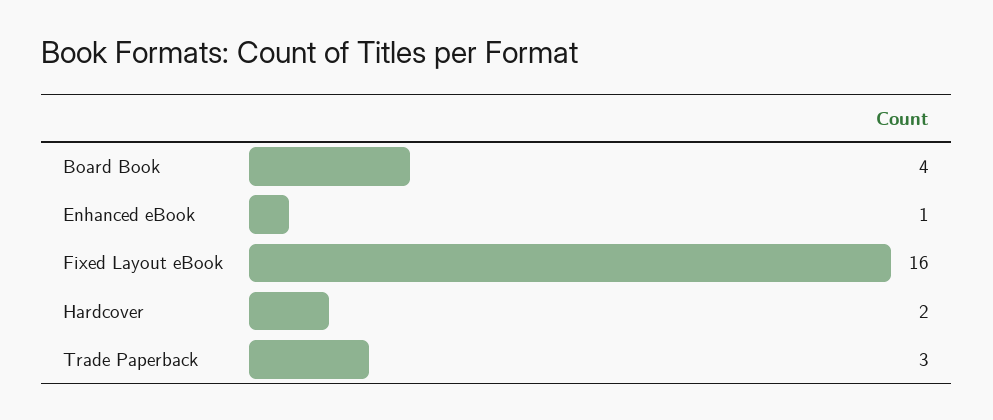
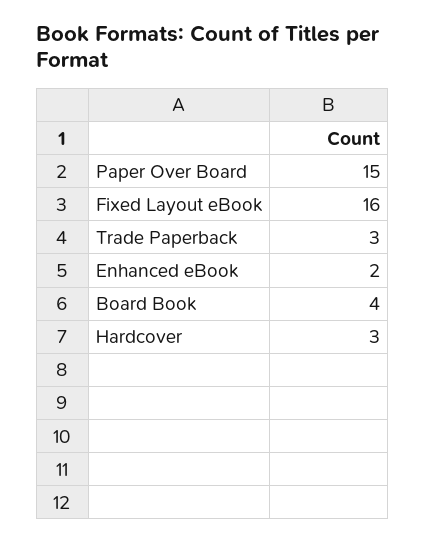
  {
    "Board Book": 4,
-   "Enhanced eBook": 1,
+   "Enhanced eBook": 2,
    "Fixed Layout eBook": 16,
-   "Hardcover": 2,
+   "Hardcover": 3,
-   "Trade Paperback": 3
+   "Trade Paperback": 3,
+   "Paper Over Board": 15
  }

